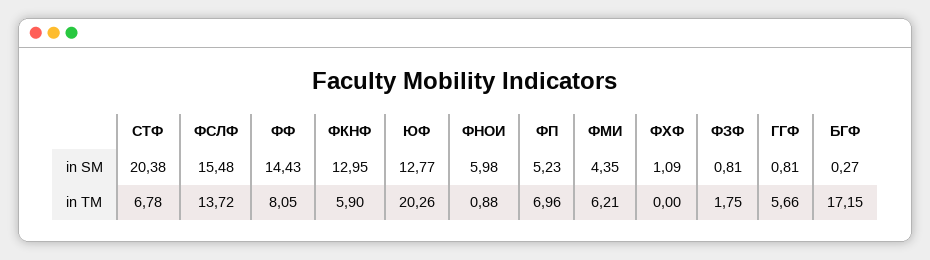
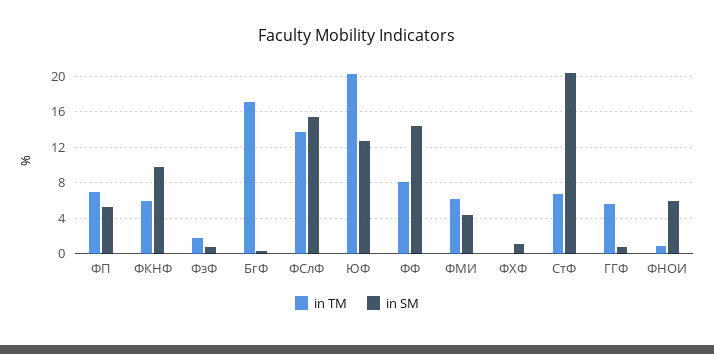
  {
    "in SM": {
      "СТФ": 20.38,
      "ФСЛФ": 15.48,
      "ФФ": 14.43,
-     "ФКНФ": 12.95,
+     "ФКНФ": 10,
      "ЮФ": 12.77,
      "ФНОИ": 5.98,
      "ФП": 5.23,
      "ФМИ": 4.35,
      "ФХФ": 1.09,
      "ФЗФ": 0.81,
      "ГГФ": 0.81,
      "БГФ": 0.27
    },
    "in TM": {
      "СТФ": 6.78,
      "ФСЛФ": 13.72,
      "ФФ": 8.05,
      "ФКНФ": 5.9,
      "ЮФ": 20.26,
      "ФНОИ": 0.88,
      "ФП": 6.96,
      "ФМИ": 6.21,
      "ФХФ": 0,
      "ФЗФ": 1.75,
      "ГГФ": 5.66,
      "БГФ": 17.15
    }
  }

